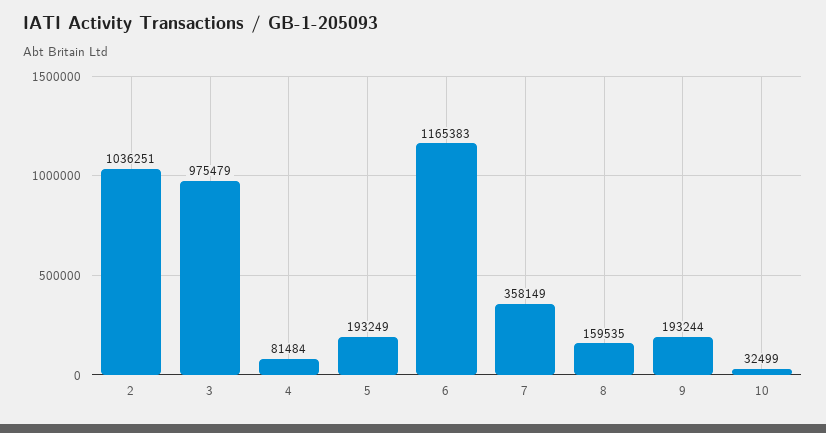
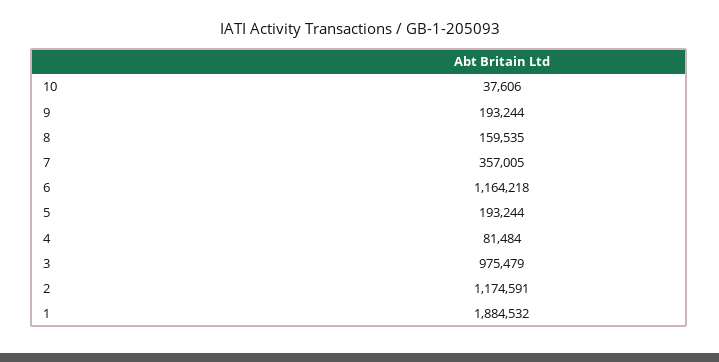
  {
-   "2": 1036251,
+   "2": 1174591,
    "3": 975479,
    "4": 81484,
-   "5": 193249,
+   "5": 193244,
-   "6": 1165383,
+   "6": 1164218,
-   "7": 358149,
+   "7": 357005,
    "8": 159535,
    "9": 193244,
-   "10": 32499
+   "10": 37606,
+   "1": 1884532
  }

